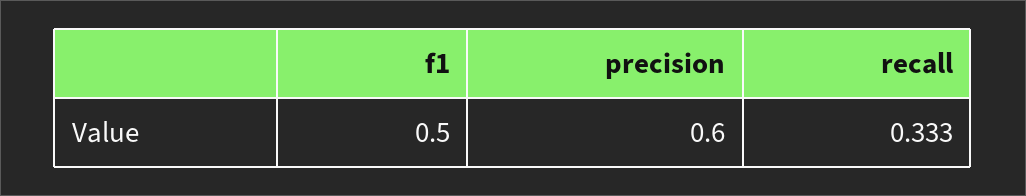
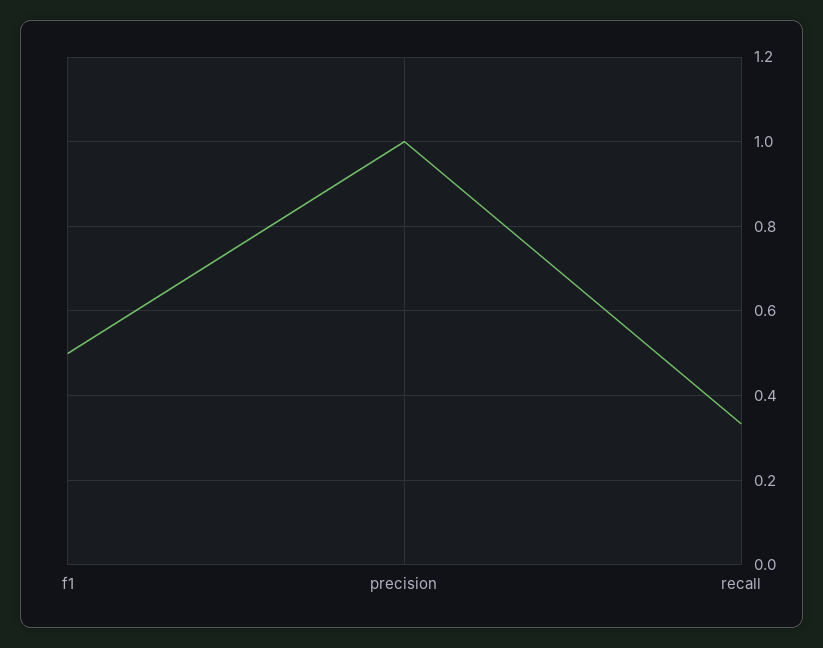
  {
    "f1": 0.5,
-   "precision": 0.6,
+   "precision": 1,
    "recall": 0.333
  }

